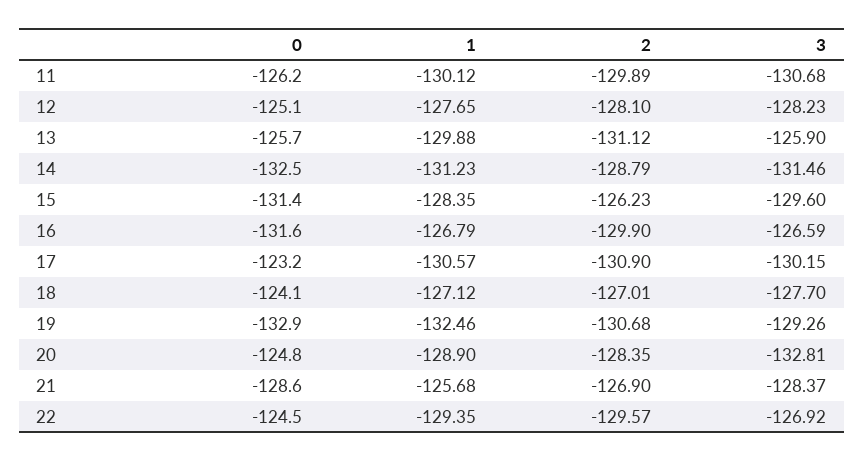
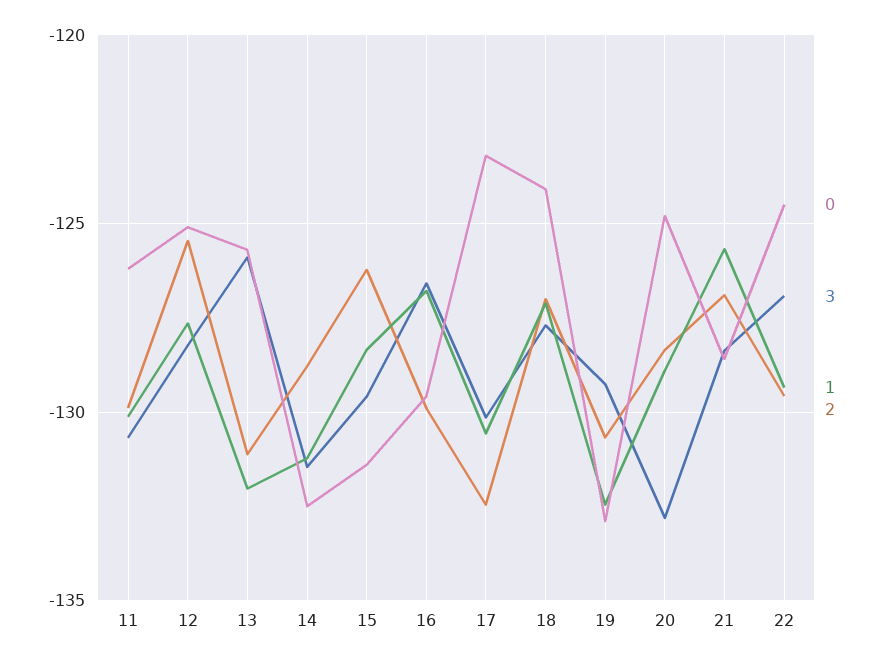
  {
    "0": {
      "11": -126.2,
      "12": -125.1,
      "13": -125.7,
      "14": -132.5,
      "15": -131.4,
-     "16": -131.6,
+     "16": -129.5,
      "17": -123.2,
      "18": -124.1,
      "19": -132.9,
      "20": -124.8,
      "21": -128.6,
      "22": -124.5
    },
    "1": {
      "11": -130.12,
      "12": -127.65,
-     "13": -129.88,
+     "13": -132,
      "14": -131.23,
      "15": -128.35,
      "16": -126.79,
      "17": -130.57,
      "18": -127.12,
      "19": -132.46,
      "20": -128.9,
      "21": -125.68,
      "22": -129.35
    },
    "2": {
      "11": -129.89,
-     "12": -128.1,
+     "12": -125.5,
      "13": -131.12,
      "14": -128.79,
      "15": -126.23,
      "16": -129.9,
-     "17": -130.9,
+     "17": -132.5,
      "18": -127.01,
      "19": -130.68,
      "20": -128.35,
      "21": -126.9,
      "22": -129.57
    },
    "3": {
      "11": -130.68,
      "12": -128.23,
      "13": -125.9,
      "14": -131.46,
      "15": -129.6,
      "16": -126.59,
      "17": -130.15,
      "18": -127.7,
      "19": -129.26,
      "20": -132.81,
      "21": -128.37,
      "22": -126.92
    }
  }

